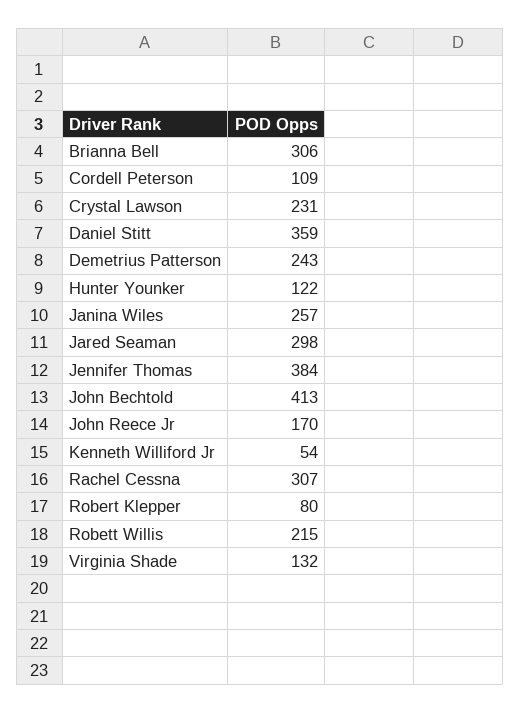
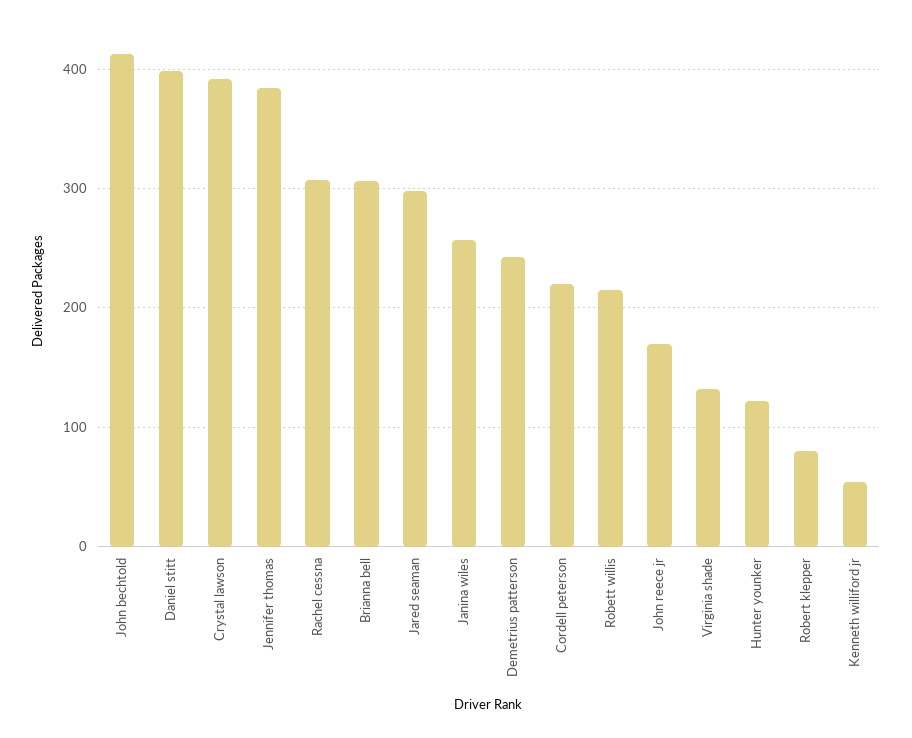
  {
    "Brianna Bell": 306,
-   "Cordell Peterson": 109,
+   "Cordell Peterson": 220,
-   "Crystal Lawson": 231,
+   "Crystal Lawson": 390,
-   "Daniel Stitt": 359,
+   "Daniel Stitt": 400,
    "Demetrius Patterson": 243,
    "Hunter Younker": 122,
    "Janina Wiles": 257,
    "Jared Seaman": 298,
    "Jennifer Thomas": 384,
    "John Bechtold": 413,
    "John Reece Jr": 170,
    "Kenneth Williford Jr": 54,
    "Rachel Cessna": 307,
    "Robert Klepper": 80,
    "Robett Willis": 215,
    "Virginia Shade": 132
  }

